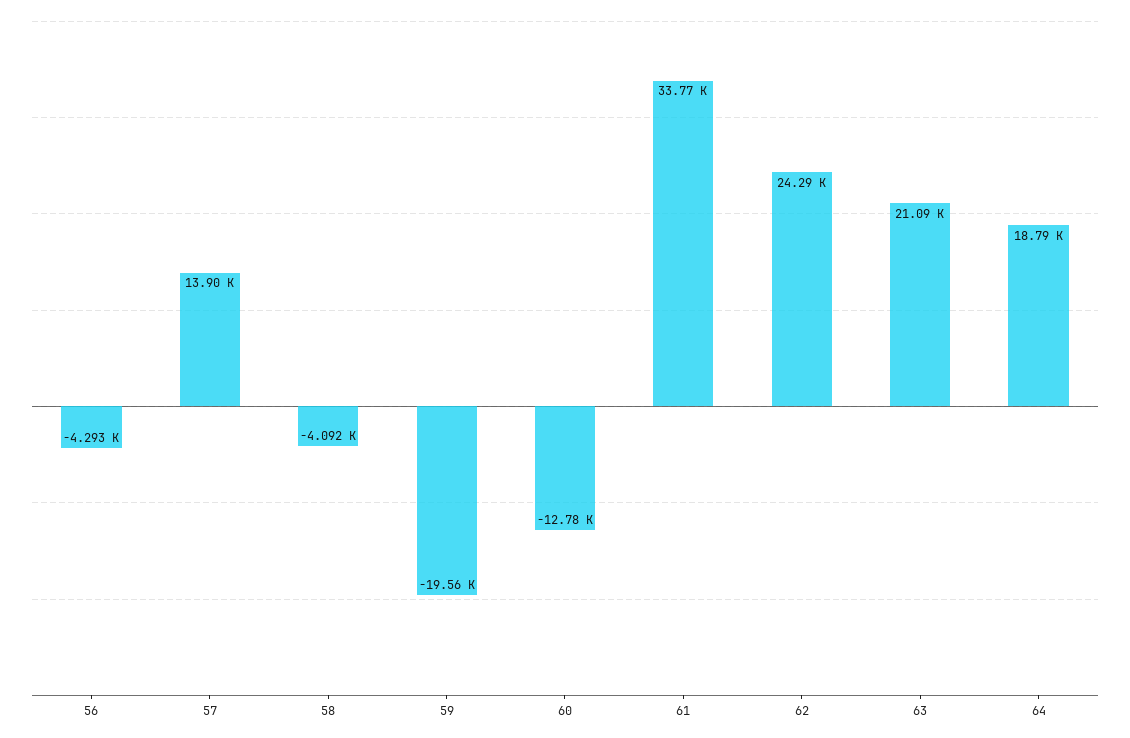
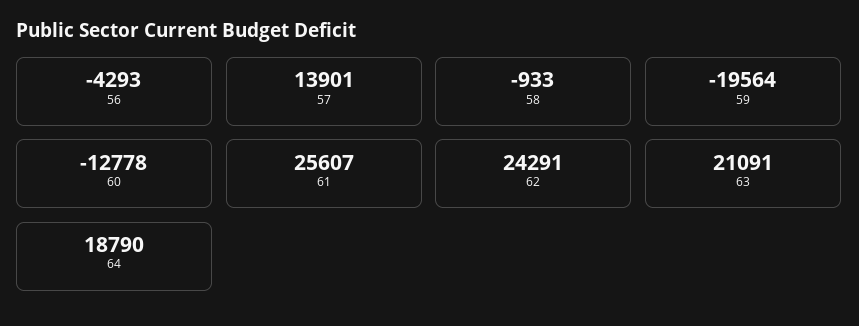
  {
    "56": -4293,
    "57": 13901,
-   "58": -4092,
+   "58": -933,
    "59": -19564,
    "60": -12778,
-   "61": 33770,
+   "61": 25607,
    "62": 24291,
    "63": 21091,
    "64": 18790
  }

